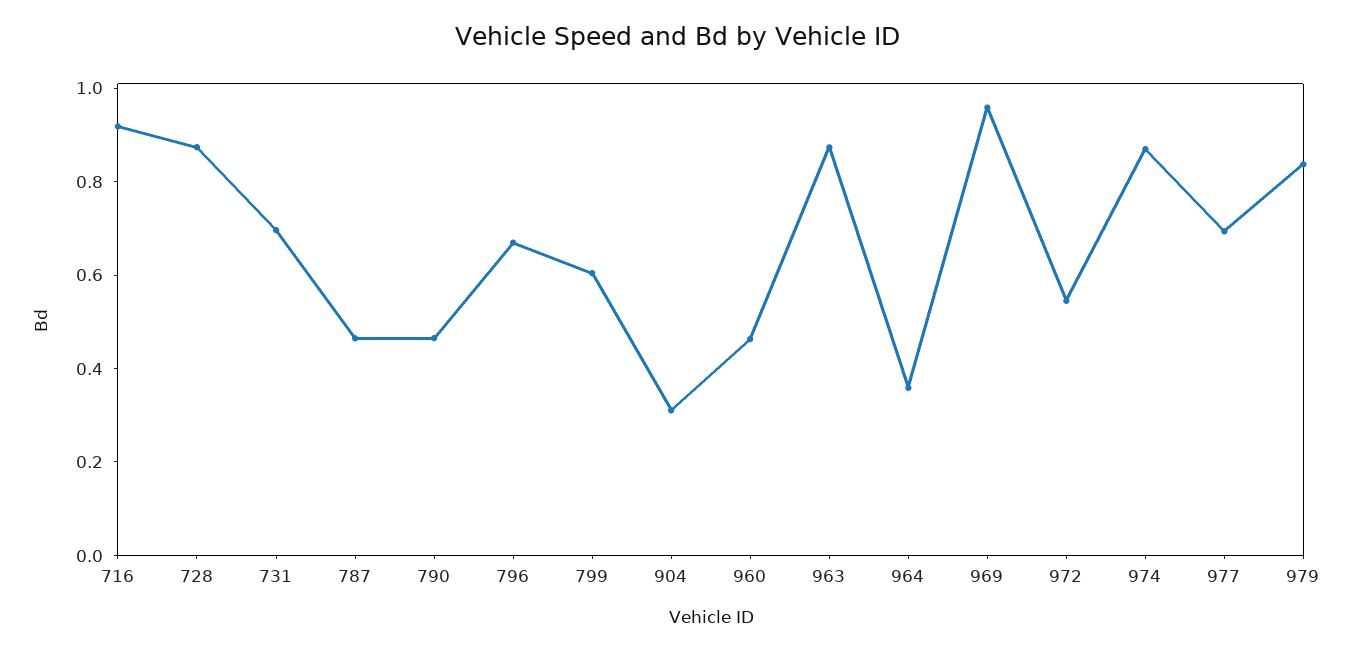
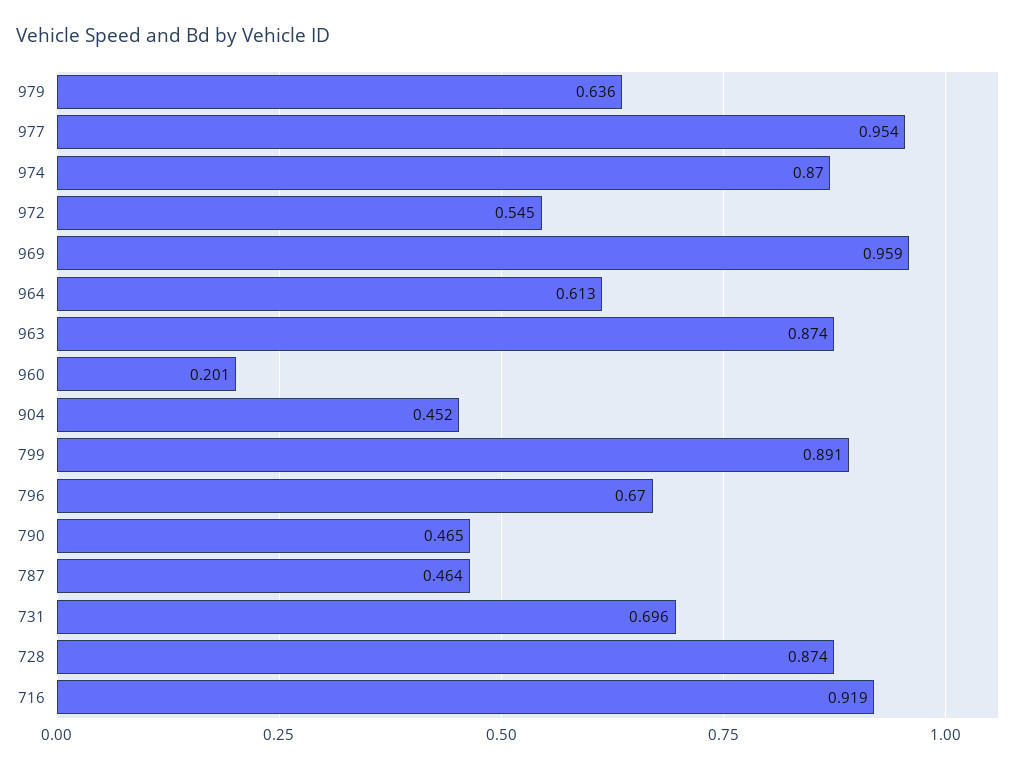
  {
    "716": 0.919,
    "728": 0.874,
    "731": 0.696,
    "787": 0.464,
    "790": 0.465,
    "796": 0.67,
-   "799": 0.6,
+   "799": 0.891,
-   "904": 0.3,
+   "904": 0.452,
-   "960": 0.45,
+   "960": 0.201,
    "963": 0.874,
-   "964": 0.35,
+   "964": 0.613,
    "969": 0.959,
    "972": 0.545,
    "974": 0.87,
-   "977": 0.7,
+   "977": 0.954,
-   "979": 0.85
+   "979": 0.636
  }

